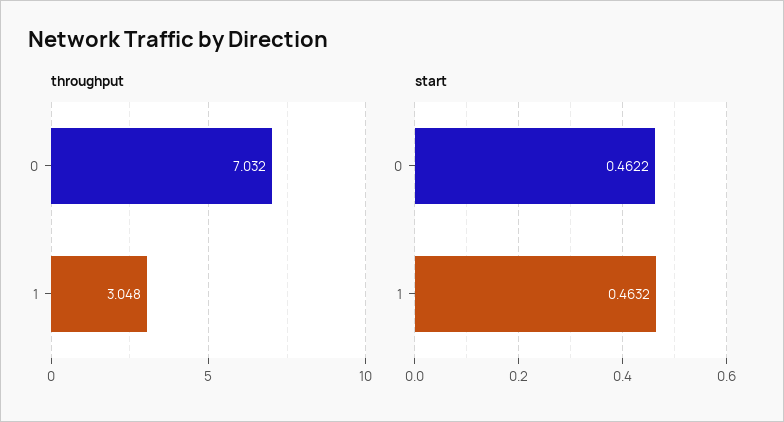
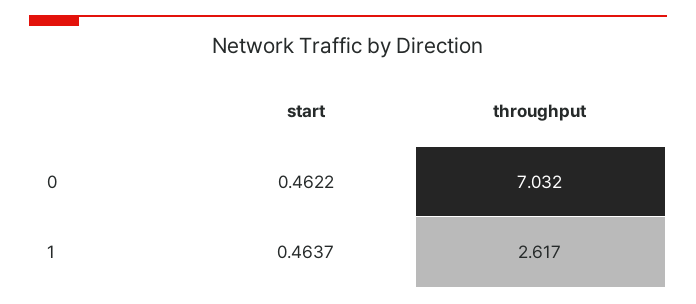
  {
    "throughput": {
      "0": 7.032,
-     "1": 3.048
+     "1": 2.617
    },
    "start": {
      "0": 0.4622,
-     "1": 0.4632
+     "1": 0.4637
    }
  }

